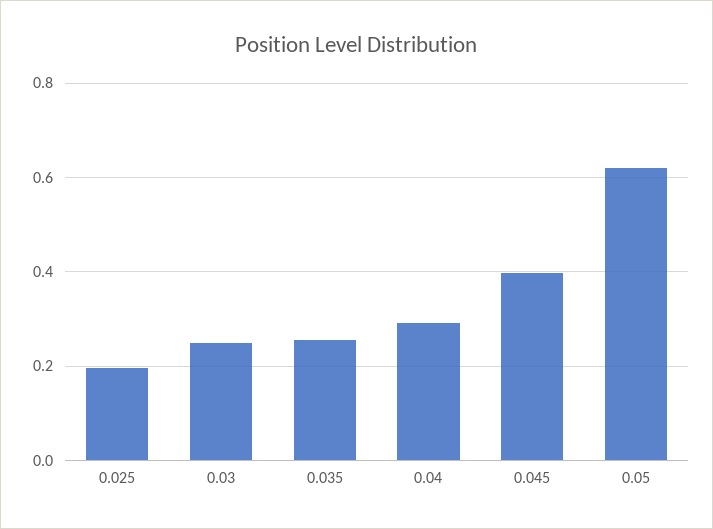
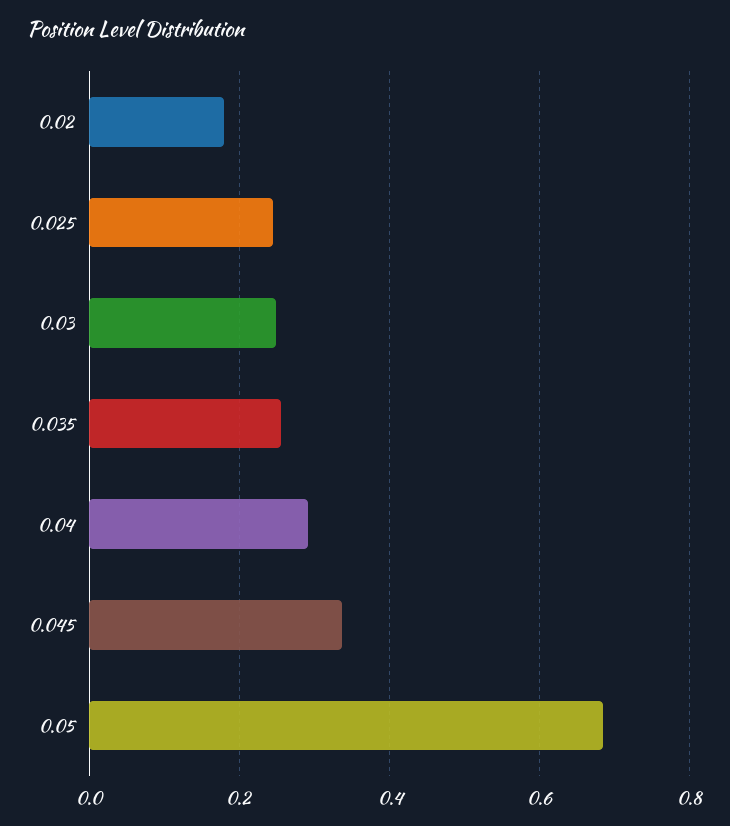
  {
-   "0.025": 0.2,
+   "0.025": 0.24,
    "0.03": 0.24,
    "0.035": 0.26,
    "0.04": 0.3,
-   "0.045": 0.4,
+   "0.045": 0.34,
-   "0.05": 0.62
+   "0.05": 0.68,
+   "0.02": 0.18
  }

